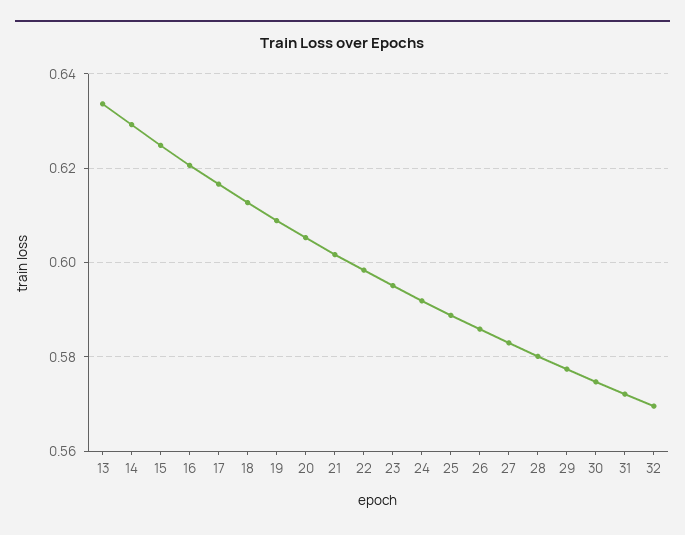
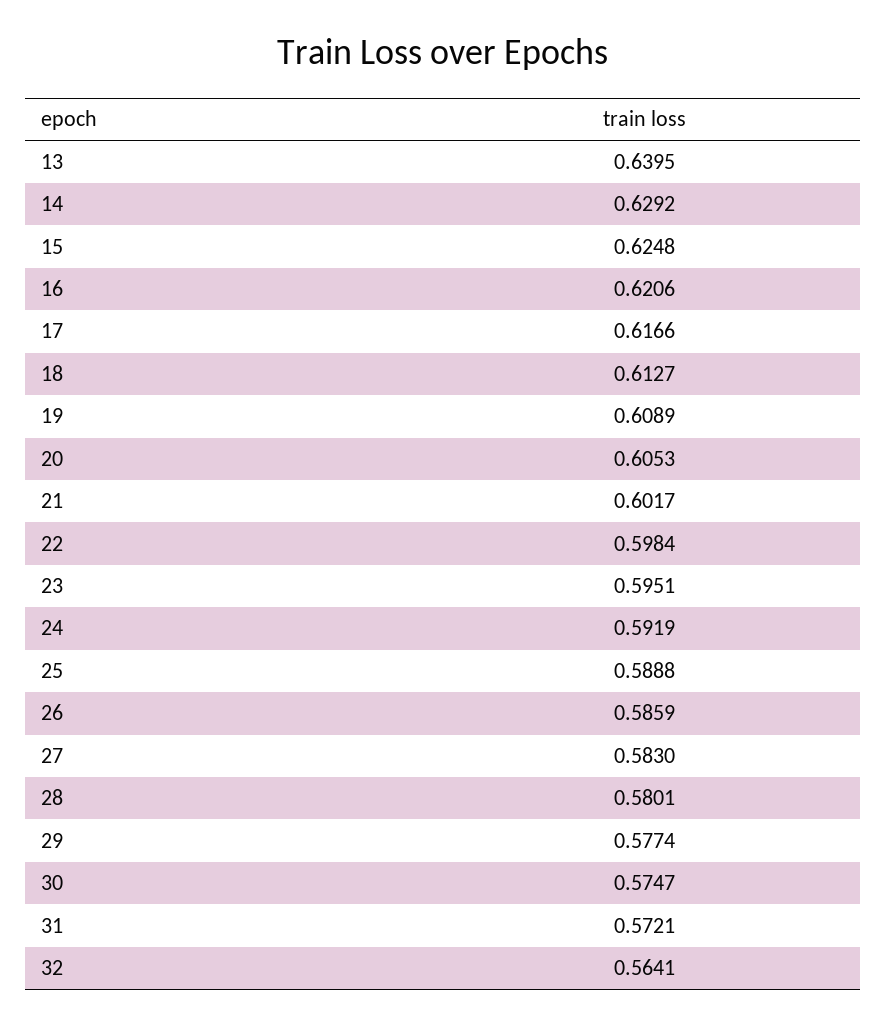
  {
-   "13": 0.634,
+   "13": 0.6395,
    "14": 0.6292,
    "15": 0.6248,
    "16": 0.6206,
    "17": 0.6166,
    "18": 0.6127,
    "19": 0.6089,
    "20": 0.6053,
    "21": 0.6017,
    "22": 0.5984,
    "23": 0.5951,
    "24": 0.5919,
    "25": 0.5888,
    "26": 0.5859,
    "27": 0.583,
    "28": 0.5801,
    "29": 0.5774,
    "30": 0.5747,
    "31": 0.5721,
-   "32": 0.57
+   "32": 0.5641
  }

